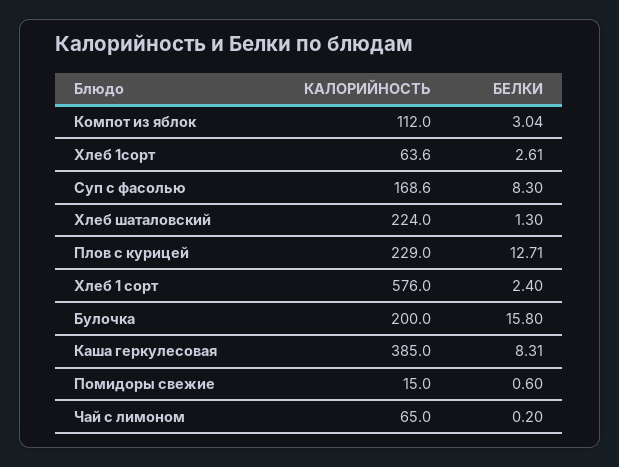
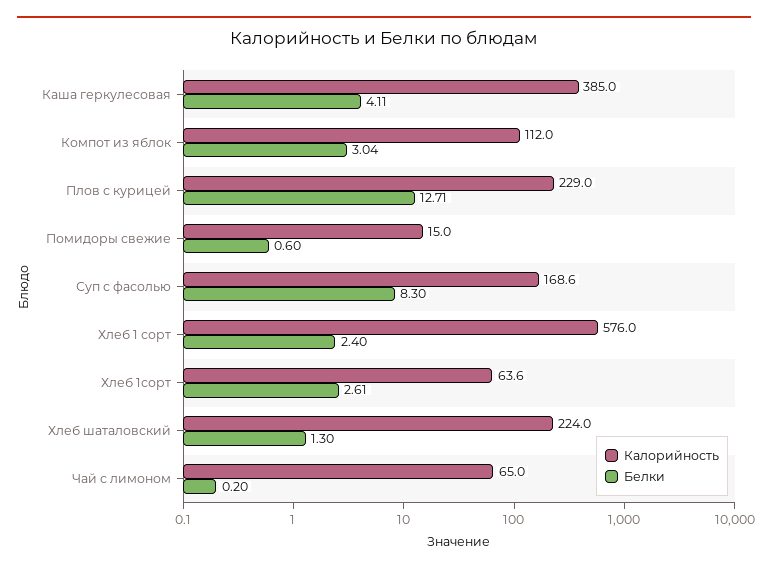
  {
    "КАЛОРИЙНОСТЬ": {
      "Компот из яблок": 112,
      "Хлеб 1сорт": 63.6,
      "Суп с фасолью": 168.6,
      "Хлеб шаталовский": 224,
      "Плов с курицей": 229,
      "Хлеб 1 сорт": 576,
-     "Булочка": 200,
      "Каша геркулесовая": 385,
      "Помидоры свежие": 15,
      "Чай с лимоном": 65
    },
    "БЕЛКИ": {
      "Компот из яблок": 3.04,
      "Хлеб 1сорт": 2.61,
      "Суп с фасолью": 8.3,
      "Хлеб шаталовский": 1.3,
      "Плов с курицей": 12.71,
      "Хлеб 1 сорт": 2.4,
-     "Булочка": 15.8,
-     "Каша геркулесовая": 8.31,
+     "Каша геркулесовая": 4.11,
      "Помидоры свежие": 0.6,
      "Чай с лимоном": 0.2
    }
  }

